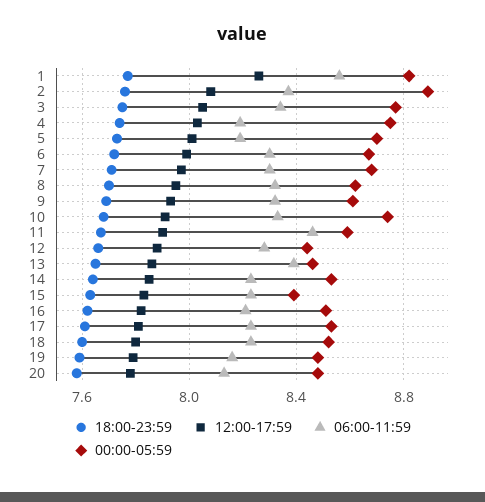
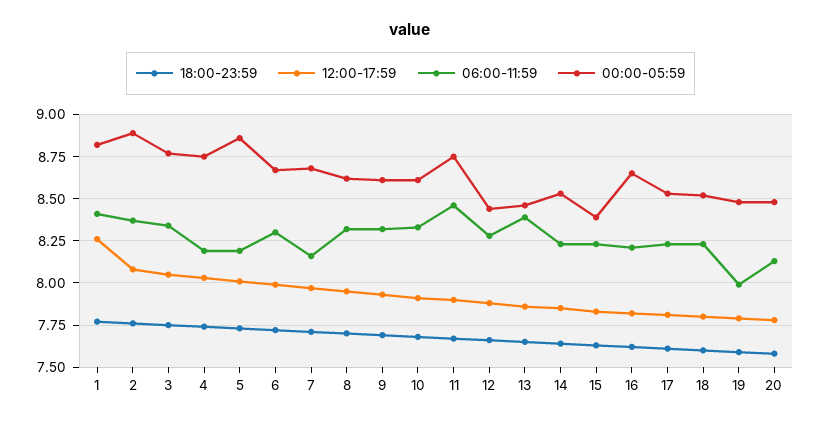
  {
    "18:00-23:59": {
      "1": 7.75,
      "2": 7.75,
      "3": 7.75,
      "4": 7.75,
      "5": 7.75,
      "6": 7.7,
      "7": 7.7,
      "8": 7.7,
      "9": 7.7,
      "10": 7.7,
      "11": 7.65,
      "12": 7.65,
      "13": 7.65,
      "14": 7.65,
      "15": 7.65,
      "16": 7.6,
      "17": 7.6,
      "18": 7.6,
      "19": 7.6,
      "20": 7.6
    },
    "12:00-17:59": {
      "1": 8.25,
      "2": 8.1,
      "3": 8.05,
      "4": 8.05,
      "5": 8,
      "6": 8,
      "7": 7.95,
      "8": 7.95,
      "9": 7.95,
      "10": 7.9,
      "11": 7.9,
      "12": 7.9,
      "13": 7.85,
      "14": 7.85,
      "15": 7.85,
      "16": 7.8,
      "17": 7.8,
      "18": 7.8,
      "19": 7.8,
      "20": 7.8
    },
    "06:00-11:59": {
-     "1": 8.55,
+     "1": 8.4,
      "2": 8.35,
      "3": 8.35,
      "4": 8.2,
      "5": 8.2,
      "6": 8.3,
-     "7": 8.3,
+     "7": 8.15,
      "8": 8.3,
      "9": 8.3,
      "10": 8.35,
      "11": 8.45,
      "12": 8.3,
      "13": 8.4,
      "14": 8.25,
      "15": 8.25,
      "16": 8.2,
      "17": 8.25,
      "18": 8.25,
-     "19": 8.15,
+     "19": 8,
      "20": 8.15
    },
    "00:00-05:59": {
      "1": 8.8,
      "2": 8.9,
      "3": 8.75,
      "4": 8.75,
-     "5": 8.7,
+     "5": 8.85,
      "6": 8.65,
      "7": 8.7,
      "8": 8.6,
      "9": 8.6,
-     "10": 8.75,
+     "10": 8.6,
-     "11": 8.6,
+     "11": 8.75,
      "12": 8.45,
      "13": 8.45,
      "14": 8.55,
      "15": 8.4,
-     "16": 8.5,
+     "16": 8.65,
      "17": 8.55,
      "18": 8.5,
      "19": 8.5,
      "20": 8.5
    }
  }

